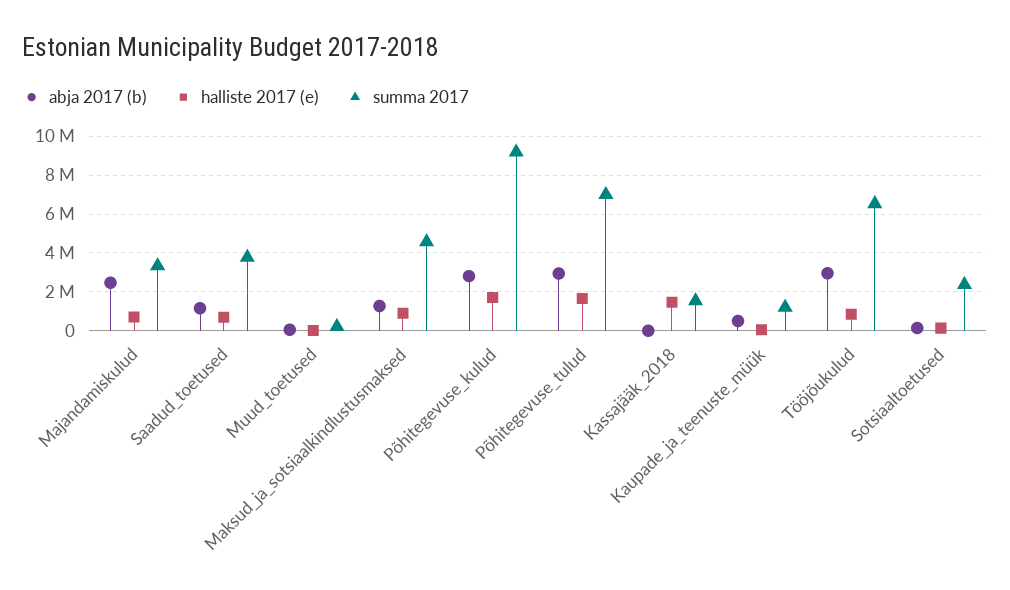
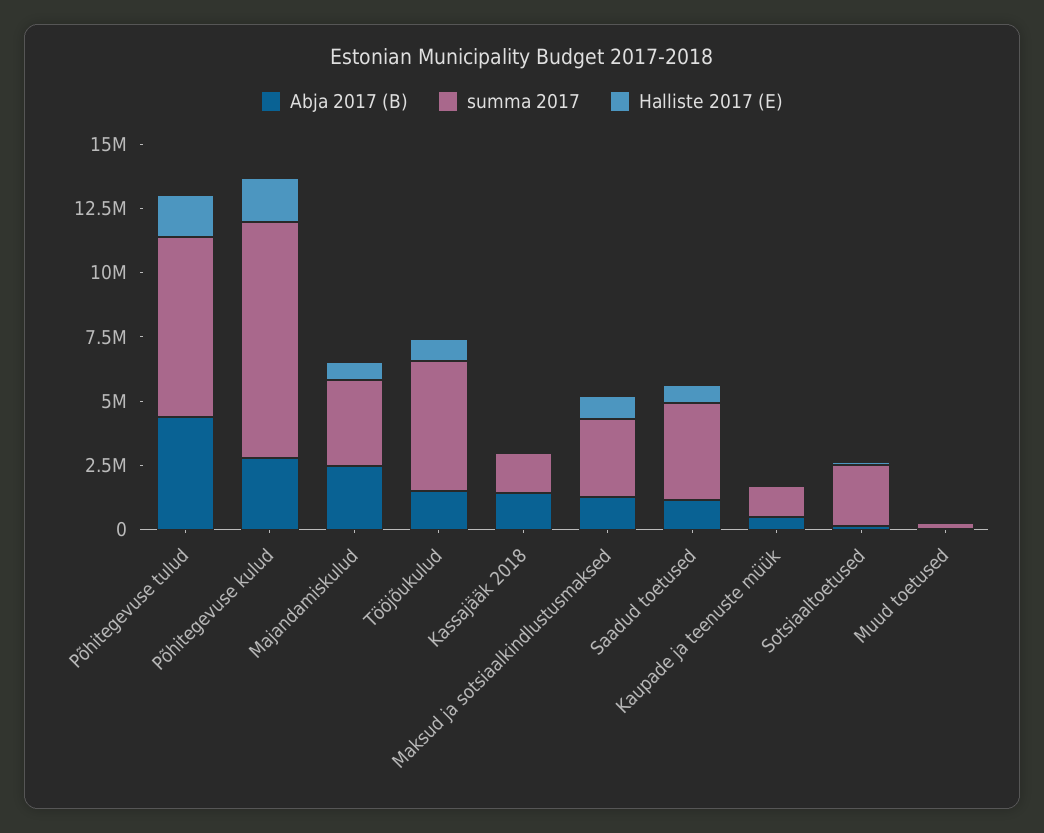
  {
    "abja 2017 (b)": {
      "Majandamiskulud": 2500000,
      "Saadud_toetused": 1000000,
      "Muud_toetused": 0,
      "Maksud_ja_sotsiaalkindlustusmaksed": 1500000,
      "Põhitegevuse_kulud": 3000000,
-     "Põhitegevuse_tulud": 3000000,
+     "Põhitegevuse_tulud": 4500000,
-     "Kassajääk_2018": 0,
+     "Kassajääk_2018": 1500000,
      "Kaupade_ja_teenuste_müük": 500000,
-     "Tööjõukulud": 3000000,
+     "Tööjõukulud": 1500000,
      "Sotsiaaltoetused": 0
    },
    "halliste 2017 (e)": {
      "Majandamiskulud": 500000,
      "Saadud_toetused": 500000,
      "Muud_toetused": 0,
      "Maksud_ja_sotsiaalkindlustusmaksed": 1000000,
      "Põhitegevuse_kulud": 1500000,
      "Põhitegevuse_tulud": 1500000,
-     "Kassajääk_2018": 1500000,
+     "Kassajääk_2018": 0,
      "Kaupade_ja_teenuste_müük": 0,
      "Tööjõukulud": 1000000,
      "Sotsiaaltoetused": 0
    },
    "summa 2017": {
      "Majandamiskulud": 3500000,
      "Saadud_toetused": 4000000,
      "Muud_toetused": 0,
-     "Maksud_ja_sotsiaalkindlustusmaksed": 4500000,
+     "Maksud_ja_sotsiaalkindlustusmaksed": 3000000,
      "Põhitegevuse_kulud": 9000000,
      "Põhitegevuse_tulud": 7000000,
      "Kassajääk_2018": 1500000,
      "Kaupade_ja_teenuste_müük": 1000000,
-     "Tööjõukulud": 6500000,
+     "Tööjõukulud": 5000000,
      "Sotsiaaltoetused": 2500000
    }
  }

